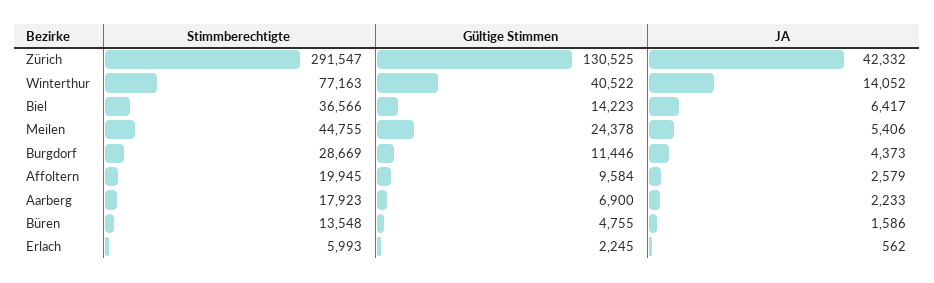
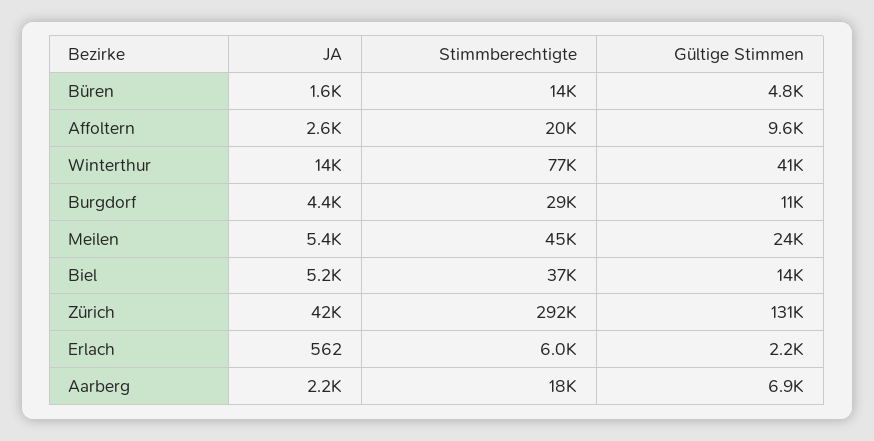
  {
    "Stimmberechtigte": {
      "Zürich": 291547,
      "Winterthur": 77163,
      "Biel": 36566,
      "Meilen": 44755,
      "Burgdorf": 28669,
      "Affoltern": 19945,
      "Aarberg": 17923,
      "Büren": 13548,
      "Erlach": 5993
    },
    "Gültige Stimmen": {
      "Zürich": 130525,
      "Winterthur": 40522,
      "Biel": 14223,
      "Meilen": 24378,
      "Burgdorf": 11446,
      "Affoltern": 9584,
      "Aarberg": 6900,
      "Büren": 4755,
      "Erlach": 2245
    },
    "JA": {
      "Zürich": 42332,
      "Winterthur": 14052,
-     "Biel": 6417,
+     "Biel": 5200,
      "Meilen": 5406,
      "Burgdorf": 4373,
      "Affoltern": 2579,
      "Aarberg": 2233,
      "Büren": 1586,
      "Erlach": 562
    }
  }

